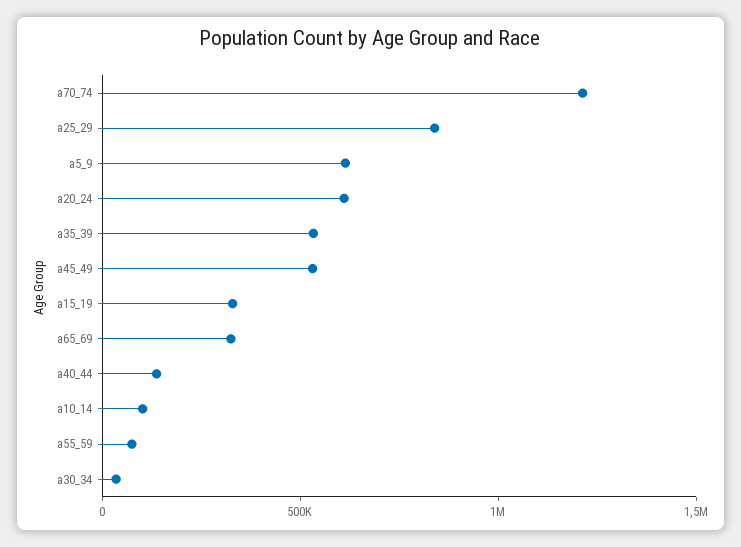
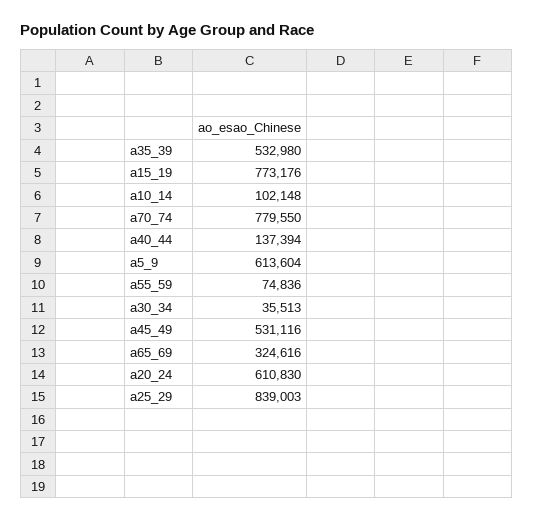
  {
-   "a70_74": 1200000,
+   "a70_74": 779550,
    "a25_29": 839003,
    "a5_9": 613604,
    "a20_24": 610830,
    "a35_39": 532980,
    "a45_49": 531116,
-   "a15_19": 300000,
+   "a15_19": 773176,
    "a65_69": 324616,
    "a40_44": 137394,
    "a10_14": 102148,
    "a55_59": 74836,
    "a30_34": 35513
  }

